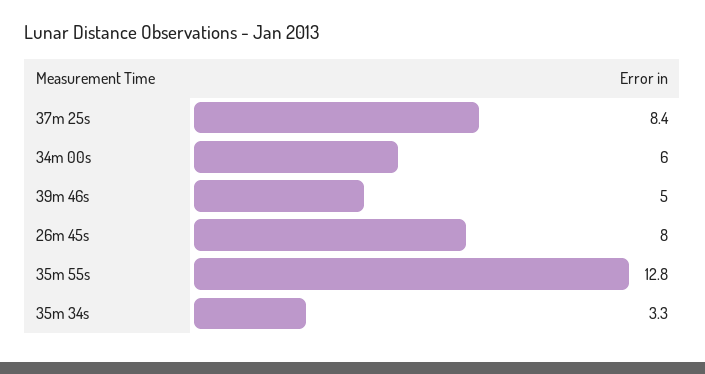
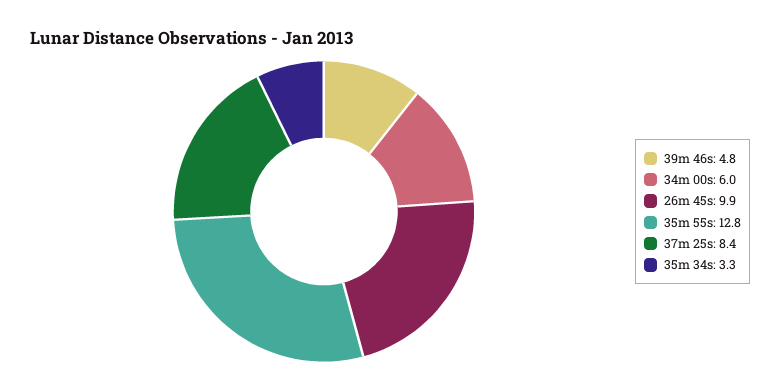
  {
    "37m 25s": 8.4,
    "34m 00s": 6,
-   "39m 46s": 5,
+   "39m 46s": 4.8,
-   "26m 45s": 8,
+   "26m 45s": 9.9,
    "35m 55s": 12.8,
    "35m 34s": 3.3
  }

